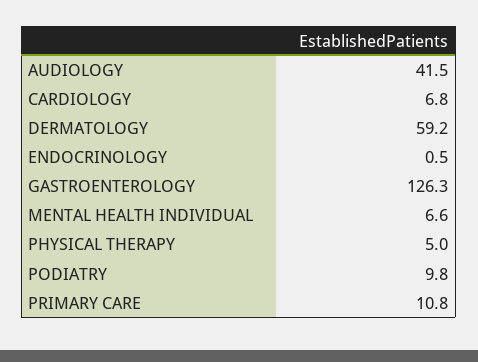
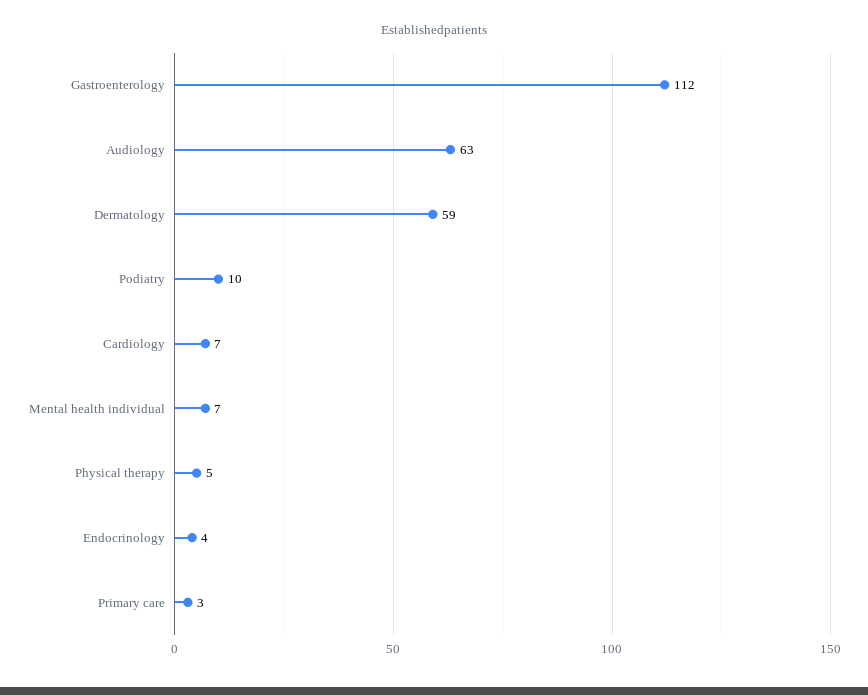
  {
-   "AUDIOLOGY": 41.5,
+   "AUDIOLOGY": 63,
    "CARDIOLOGY": 6.8,
    "DERMATOLOGY": 59.2,
-   "ENDOCRINOLOGY": 0.5,
+   "ENDOCRINOLOGY": 4,
-   "GASTROENTEROLOGY": 126.3,
+   "GASTROENTEROLOGY": 112,
    "MENTAL HEALTH INDIVIDUAL": 6.6,
    "PHYSICAL THERAPY": 5,
    "PODIATRY": 9.8,
-   "PRIMARY CARE": 10.8
+   "PRIMARY CARE": 3
  }

